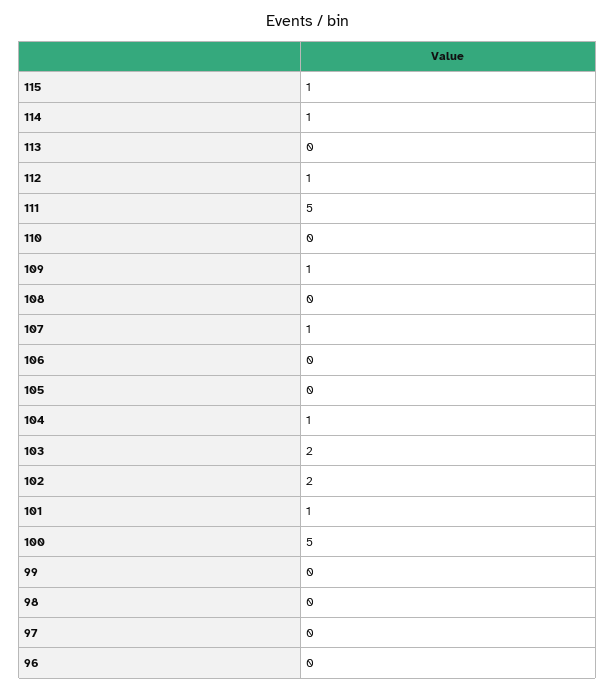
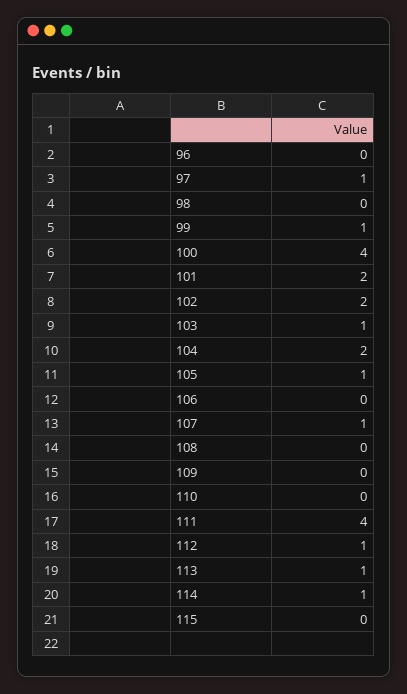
  {
-   "115": 1,
+   "115": 0,
    "114": 1,
-   "113": 0,
+   "113": 1,
    "112": 1,
-   "111": 5,
+   "111": 4,
    "110": 0,
-   "109": 1,
+   "109": 0,
    "108": 0,
    "107": 1,
    "106": 0,
-   "105": 0,
+   "105": 1,
-   "104": 1,
+   "104": 2,
-   "103": 2,
+   "103": 1,
    "102": 2,
-   "101": 1,
+   "101": 2,
-   "100": 5,
+   "100": 4,
-   "99": 0,
+   "99": 1,
    "98": 0,
-   "97": 0,
+   "97": 1,
    "96": 0
  }

